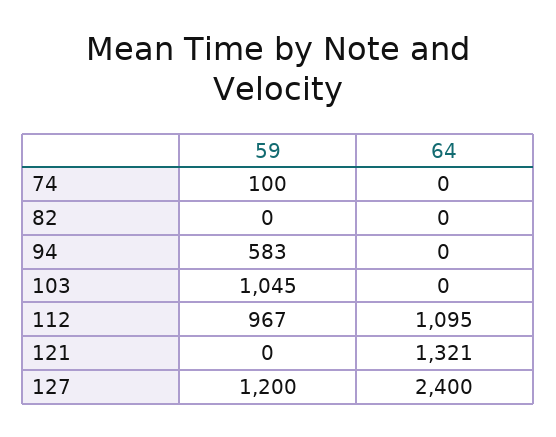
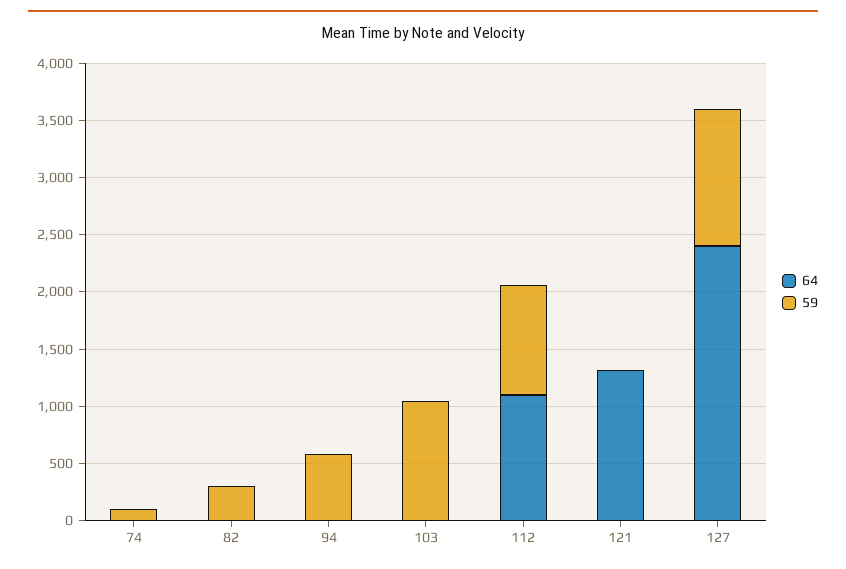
  {
    "59": {
      "74": 100,
-     "82": 0,
+     "82": 300,
      "94": 583,
      "103": 1045,
      "112": 967,
      "121": 0,
      "127": 1200
    },
    "64": {
      "74": 0,
      "82": 0,
      "94": 0,
      "103": 0,
      "112": 1095,
      "121": 1321,
      "127": 2400
    }
  }

